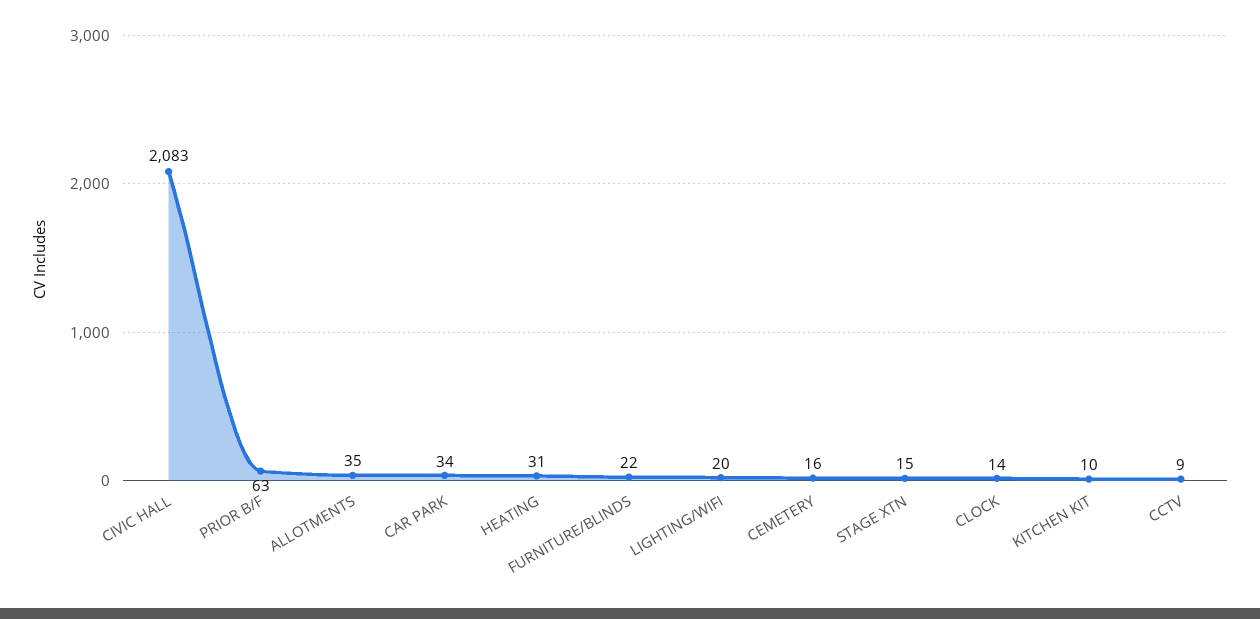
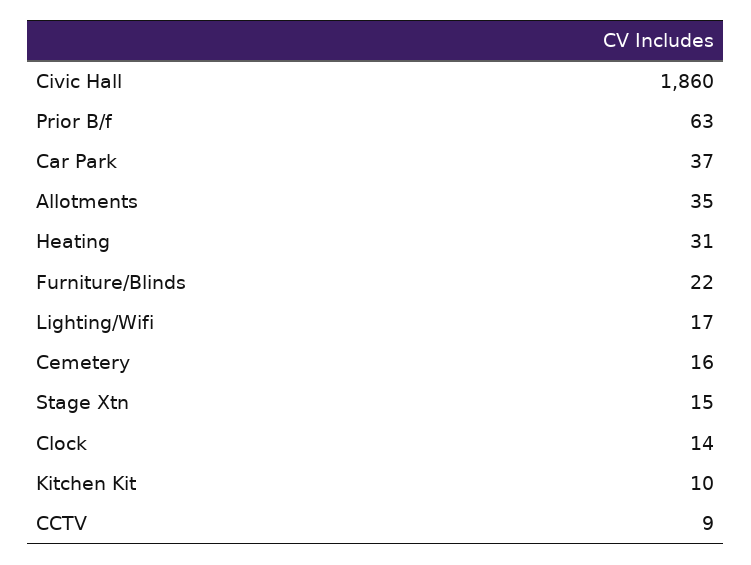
  {
-   "CIVIC HALL": 2083,
+   "CIVIC HALL": 1860,
    "PRIOR B/F": 63,
    "ALLOTMENTS": 35,
-   "CAR PARK": 34,
+   "CAR PARK": 37,
    "HEATING": 31,
    "FURNITURE/BLINDS": 22,
-   "LIGHTING/WIFI": 20,
+   "LIGHTING/WIFI": 17,
    "CEMETERY": 16,
    "STAGE XTN": 15,
    "CLOCK": 14,
    "KITCHEN KIT": 10,
    "CCTV": 9
  }

